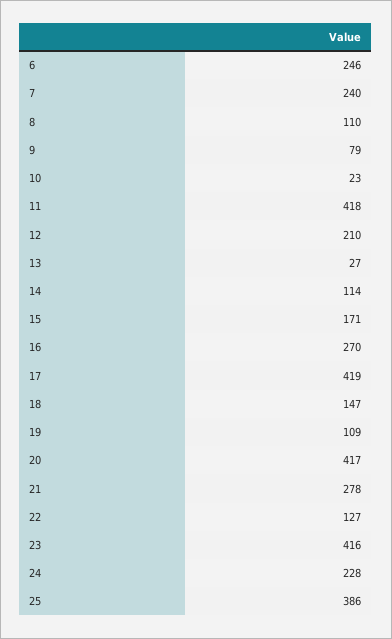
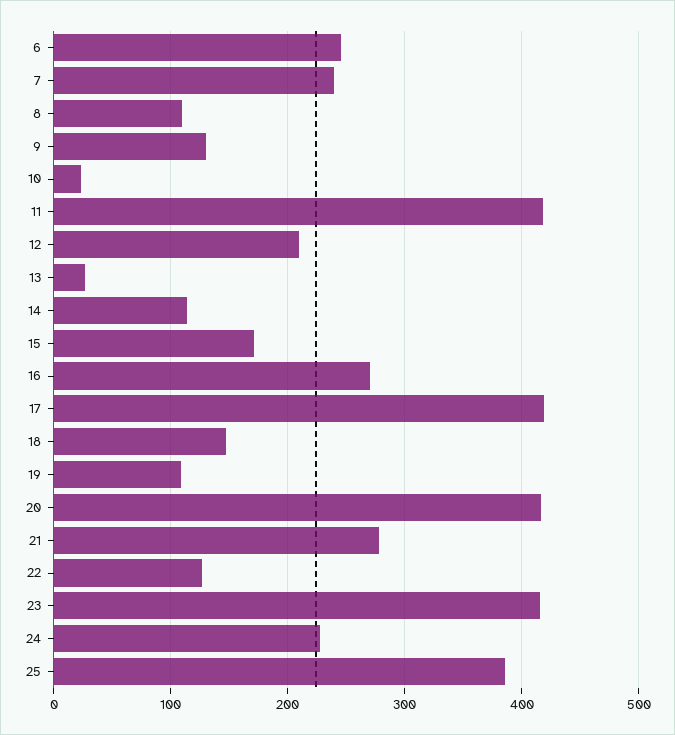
  {
    "6": 246,
    "7": 240,
    "8": 110,
-   "9": 79,
+   "9": 130,
    "10": 23,
    "11": 418,
    "12": 210,
    "13": 27,
    "14": 114,
    "15": 171,
    "16": 270,
    "17": 419,
    "18": 147,
    "19": 109,
    "20": 417,
    "21": 278,
    "22": 127,
    "23": 416,
    "24": 228,
    "25": 386
  }

